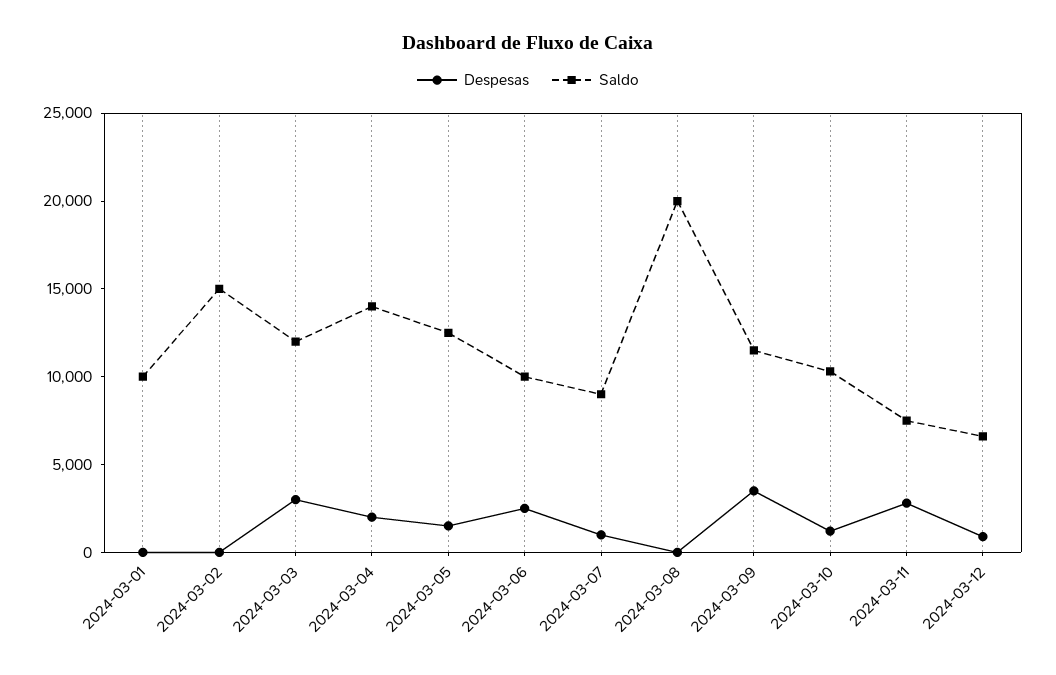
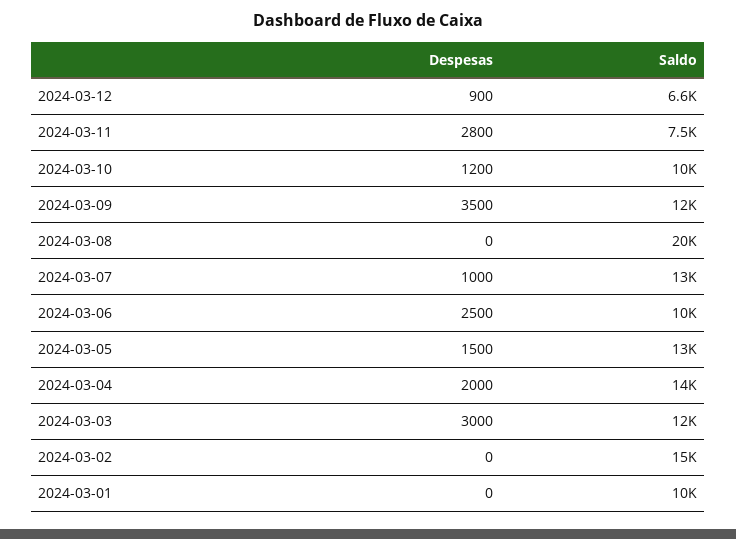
  {
    "Despesas": {
      "2024-03-01": 0,
      "2024-03-02": 0,
      "2024-03-03": 3000,
      "2024-03-04": 2000,
      "2024-03-05": 1500,
      "2024-03-06": 2500,
      "2024-03-07": 1000,
      "2024-03-08": 0,
      "2024-03-09": 3500,
      "2024-03-10": 1200,
      "2024-03-11": 2800,
      "2024-03-12": 900
    },
    "Saldo": {
      "2024-03-01": 10000,
      "2024-03-02": 15000,
      "2024-03-03": 12000,
      "2024-03-04": 14000,
      "2024-03-05": 13000,
      "2024-03-06": 10000,
-     "2024-03-07": 9000,
+     "2024-03-07": 13000,
      "2024-03-08": 20000,
      "2024-03-09": 12000,
      "2024-03-10": 10000,
      "2024-03-11": 7500,
      "2024-03-12": 6600
    }
  }

